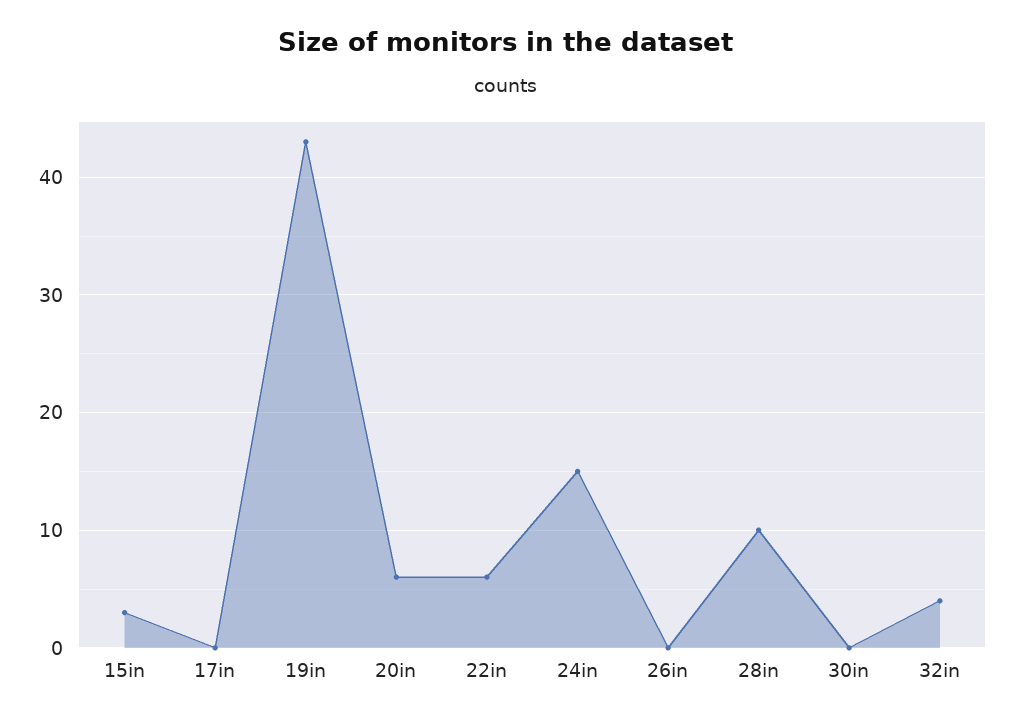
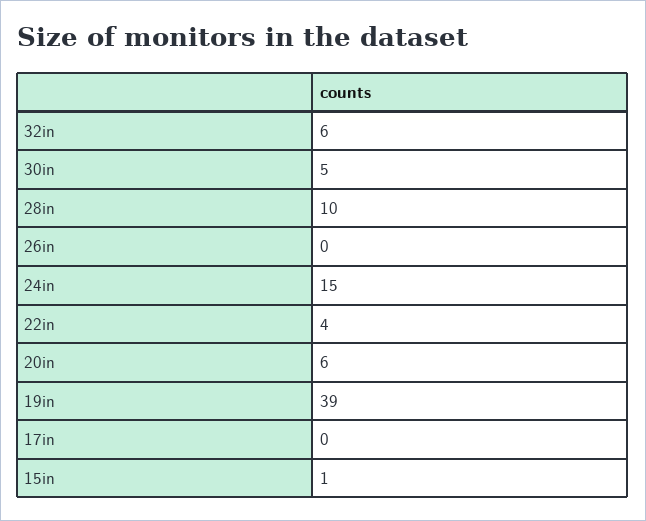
  {
-   "15in": 3,
+   "15in": 1,
    "17in": 0,
-   "19in": 43,
+   "19in": 39,
    "20in": 6,
-   "22in": 6,
+   "22in": 4,
    "24in": 15,
    "26in": 0,
    "28in": 10,
-   "30in": 0,
+   "30in": 5,
-   "32in": 4
+   "32in": 6
  }

